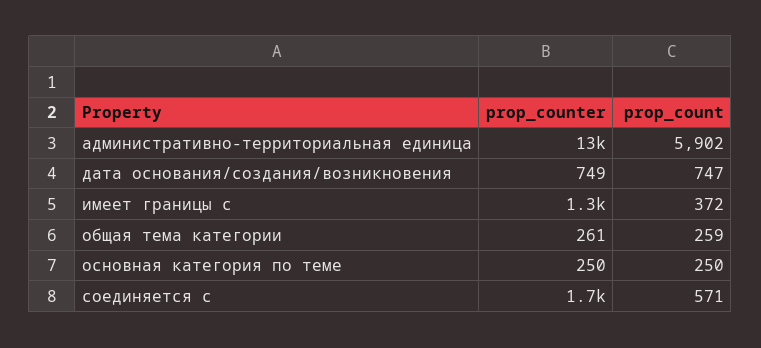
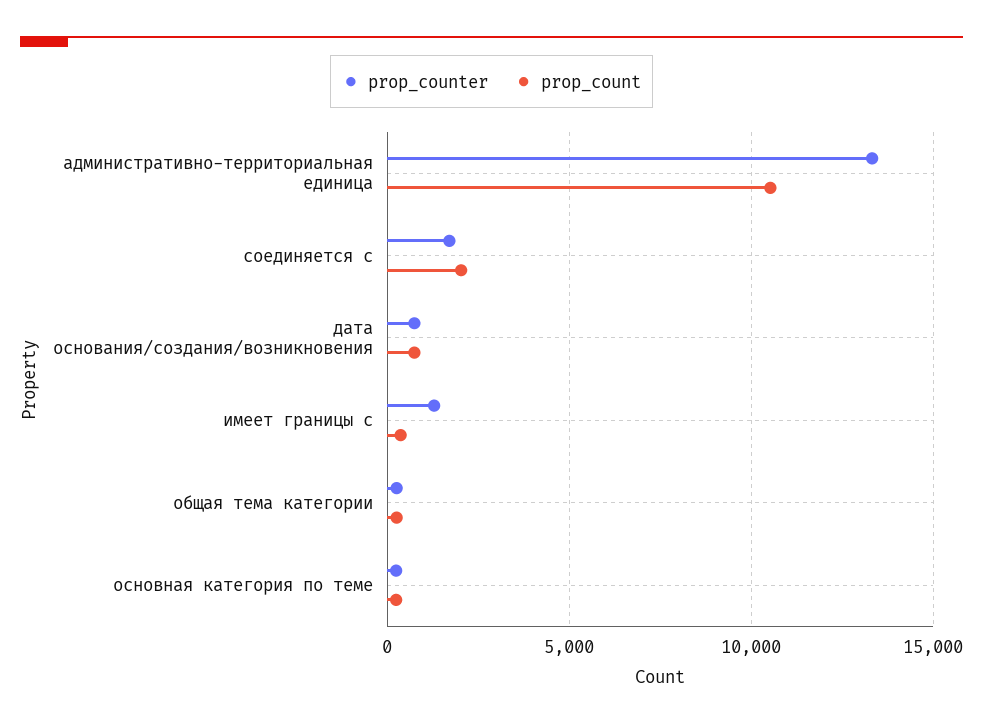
  {
    "prop_counter": {
      "административно-территориальная единица": 13000,
      "дата основания/создания/возникновения": 749,
      "имеет границы с": 1300,
      "общая тема категории": 261,
      "основная категория по теме": 250,
      "соединяется с": 1700
    },
    "prop_count": {
-     "административно-территориальная единица": 5902,
+     "административно-территориальная единица": 10500,
      "дата основания/создания/возникновения": 747,
      "имеет границы с": 372,
      "общая тема категории": 259,
      "основная категория по теме": 250,
-     "соединяется с": 571
+     "соединяется с": 2000
    }
  }

